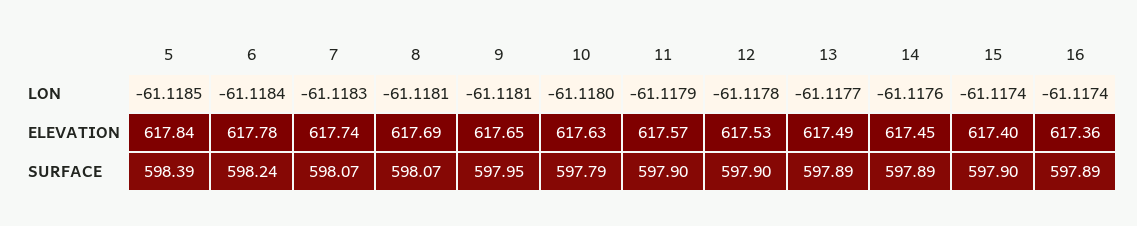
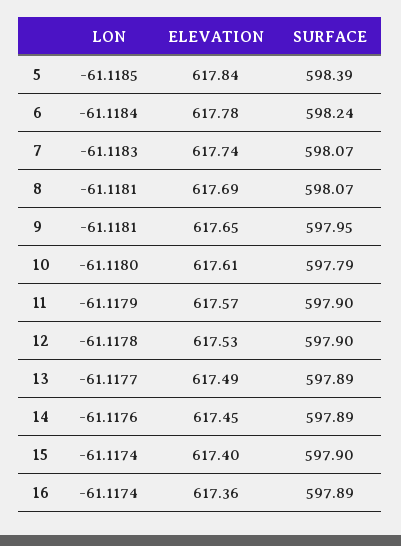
  {
    "5": {
      "LON": -61.1185,
      "ELEVATION": 617.84,
      "SURFACE": 598.39
    },
    "6": {
      "LON": -61.1184,
      "ELEVATION": 617.78,
      "SURFACE": 598.24
    },
    "7": {
      "LON": -61.1183,
      "ELEVATION": 617.74,
      "SURFACE": 598.07
    },
    "8": {
      "LON": -61.1181,
      "ELEVATION": 617.69,
      "SURFACE": 598.07
    },
    "9": {
      "LON": -61.1181,
      "ELEVATION": 617.65,
      "SURFACE": 597.95
    },
    "10": {
      "LON": -61.118,
-     "ELEVATION": 617.63,
+     "ELEVATION": 617.61,
      "SURFACE": 597.79
    },
    "11": {
      "LON": -61.1179,
      "ELEVATION": 617.57,
      "SURFACE": 597.9
    },
    "12": {
      "LON": -61.1178,
      "ELEVATION": 617.53,
      "SURFACE": 597.9
    },
    "13": {
      "LON": -61.1177,
      "ELEVATION": 617.49,
      "SURFACE": 597.89
    },
    "14": {
      "LON": -61.1176,
      "ELEVATION": 617.45,
      "SURFACE": 597.89
    },
    "15": {
      "LON": -61.1174,
      "ELEVATION": 617.4,
      "SURFACE": 597.9
    },
    "16": {
      "LON": -61.1174,
      "ELEVATION": 617.36,
      "SURFACE": 597.89
    }
  }

